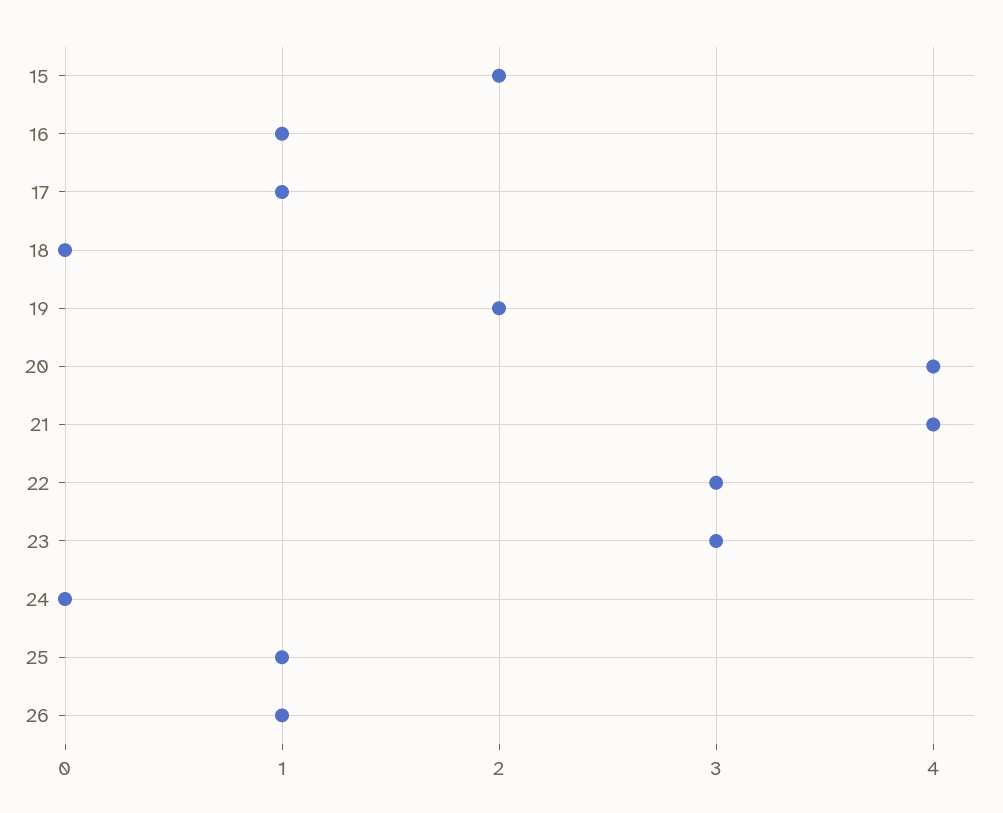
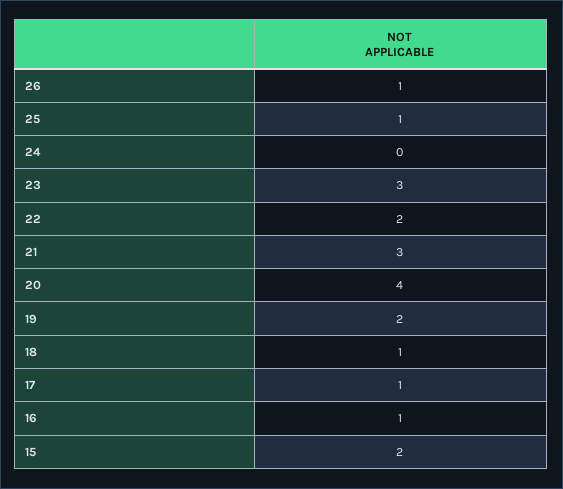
  {
    "15": 2,
    "16": 1,
    "17": 1,
-   "18": 0,
+   "18": 1,
    "19": 2,
    "20": 4,
-   "21": 4,
+   "21": 3,
-   "22": 3,
+   "22": 2,
    "23": 3,
    "24": 0,
    "25": 1,
    "26": 1
  }

